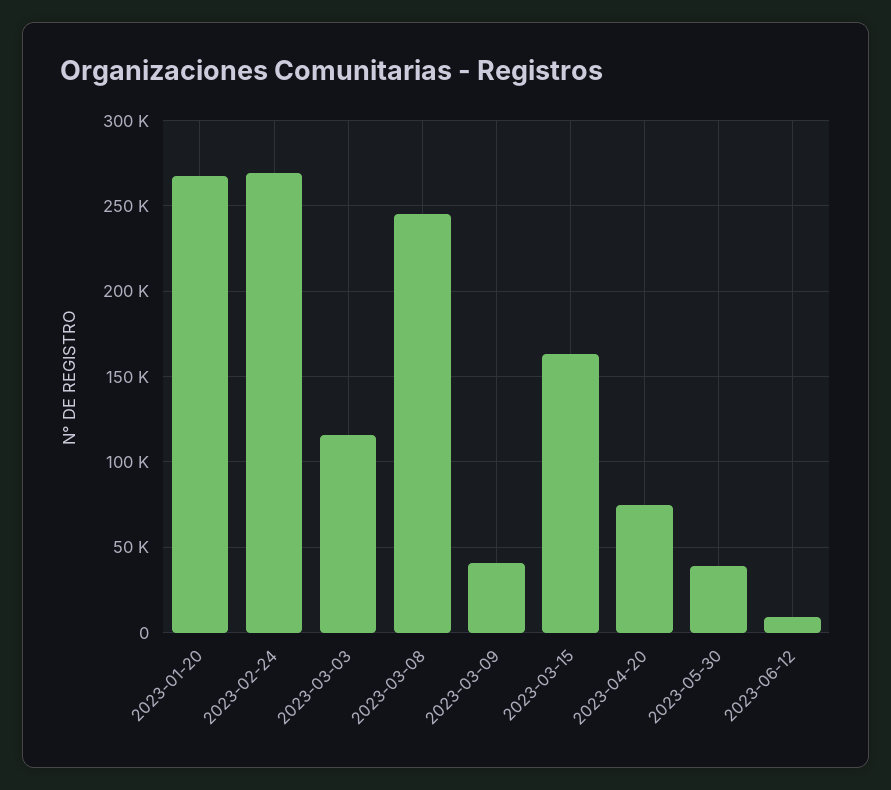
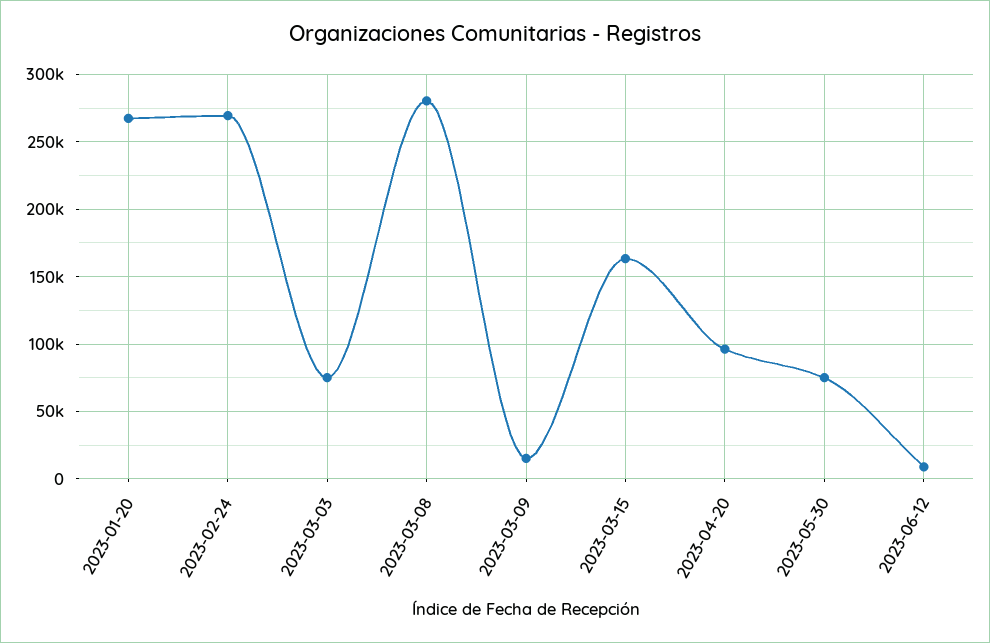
  {
    "2023-01-20": 270000,
    "2023-02-24": 270000,
-   "2023-03-03": 115000,
+   "2023-03-03": 75000,
-   "2023-03-08": 245000,
+   "2023-03-08": 280000,
-   "2023-03-09": 40000,
+   "2023-03-09": 15000,
    "2023-03-15": 165000,
-   "2023-04-20": 75000,
+   "2023-04-20": 95000,
-   "2023-05-30": 40000,
+   "2023-05-30": 75000,
    "2023-06-12": 10000
  }

